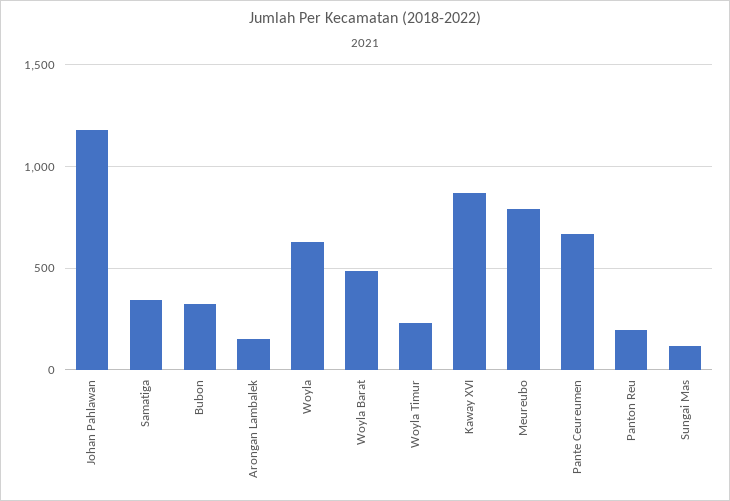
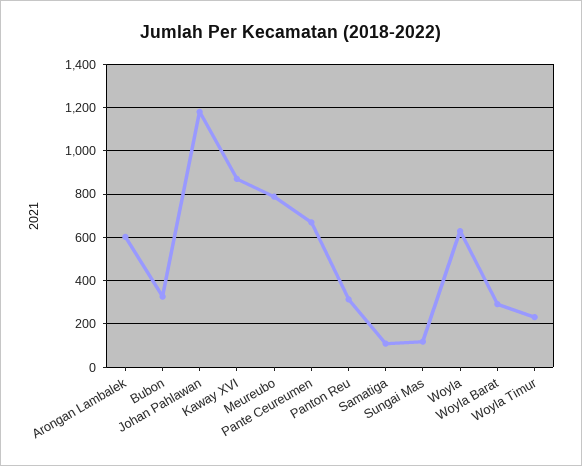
  {
    "Johan Pahlawan": 1200,
-   "Samatiga": 350,
+   "Samatiga": 100,
    "Bubon": 350,
-   "Arongan Lambalek": 150,
+   "Arongan Lambalek": 600,
    "Woyla": 650,
-   "Woyla Barat": 500,
+   "Woyla Barat": 300,
    "Woyla Timur": 250,
    "Kaway XVI": 850,
    "Meureubo": 800,
    "Pante Ceureumen": 650,
-   "Panton Reu": 200,
+   "Panton Reu": 300,
    "Sungai Mas": 100
  }

